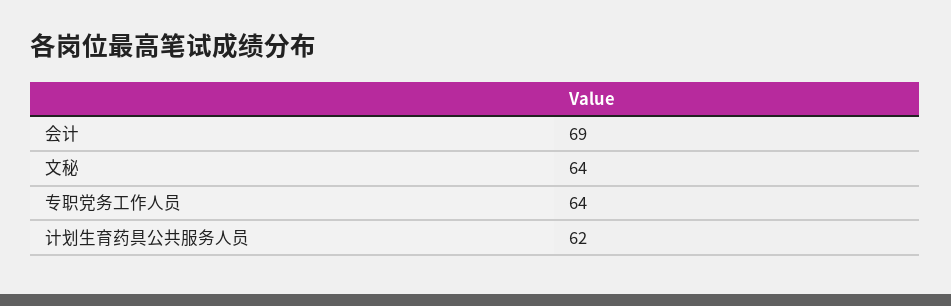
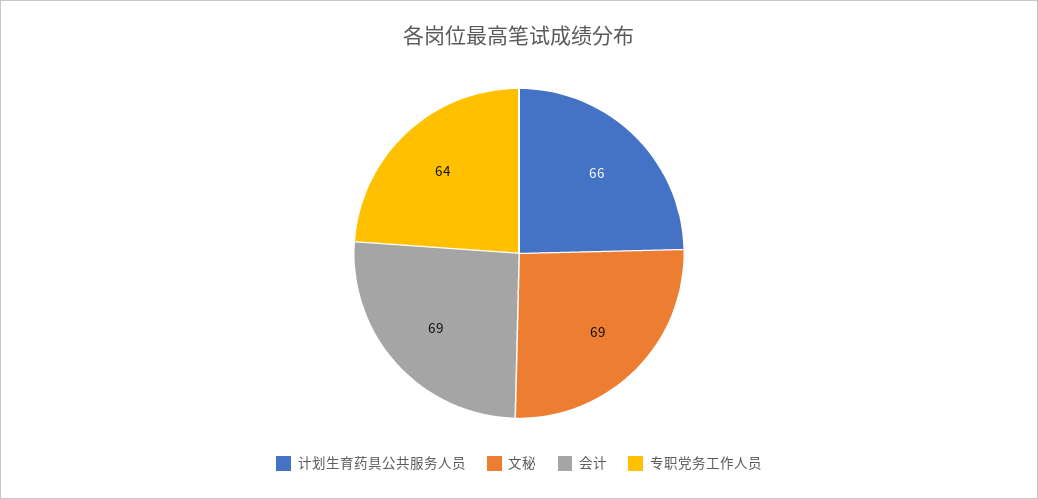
  {
    "会计": 69,
-   "文秘": 64,
+   "文秘": 69,
    "专职党务工作人员": 64,
-   "计划生育药具公共服务人员": 62
+   "计划生育药具公共服务人员": 66
  }

